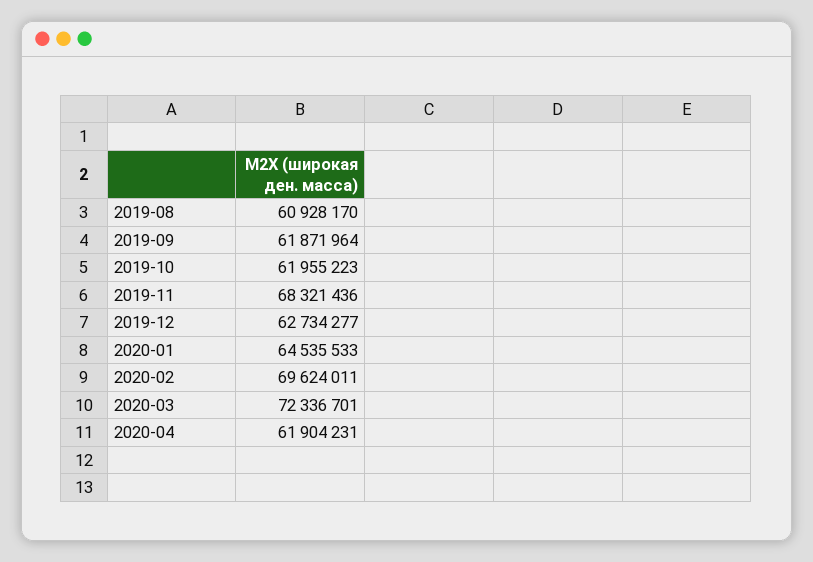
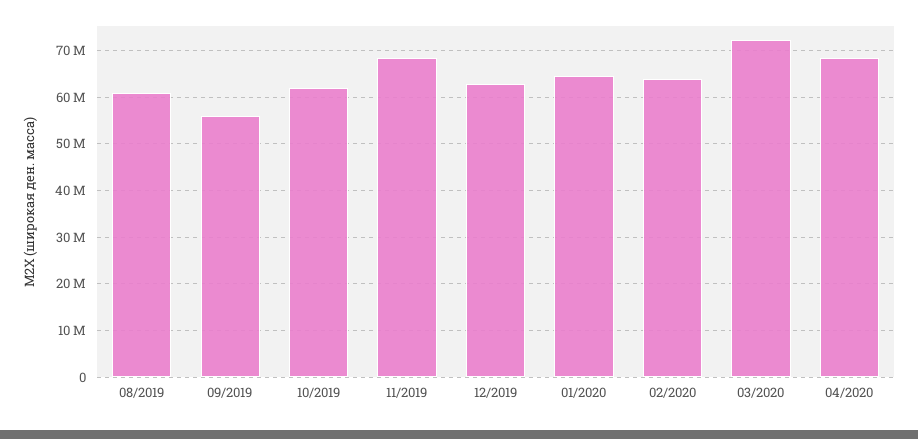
  {
    "2019-08": 60928170,
-   "2019-09": 61871964,
+   "2019-09": 56000000,
    "2019-10": 61955223,
    "2019-11": 68321436,
    "2019-12": 62734277,
    "2020-01": 64535533,
-   "2020-02": 69624011,
+   "2020-02": 64000000,
    "2020-03": 72336701,
-   "2020-04": 61904231
+   "2020-04": 68000000
  }

